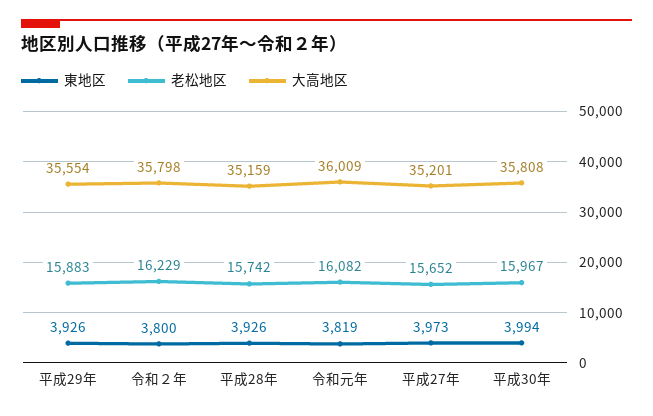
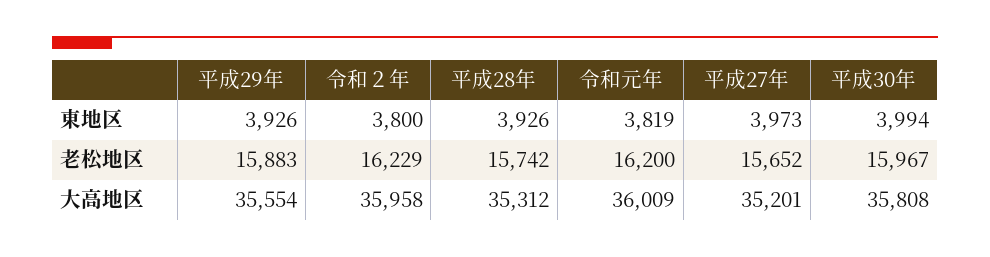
  {
    "東地区": {
      "平成29年": 3926,
      "令和２年": 3800,
      "平成28年": 3926,
      "令和元年": 3819,
      "平成27年": 3973,
      "平成30年": 3994
    },
    "老松地区": {
      "平成29年": 15883,
      "令和２年": 16229,
      "平成28年": 15742,
-     "令和元年": 16082,
+     "令和元年": 16200,
      "平成27年": 15652,
      "平成30年": 15967
    },
    "大高地区": {
      "平成29年": 35554,
-     "令和２年": 35798,
+     "令和２年": 35958,
-     "平成28年": 35159,
+     "平成28年": 35312,
      "令和元年": 36009,
      "平成27年": 35201,
      "平成30年": 35808
    }
  }

